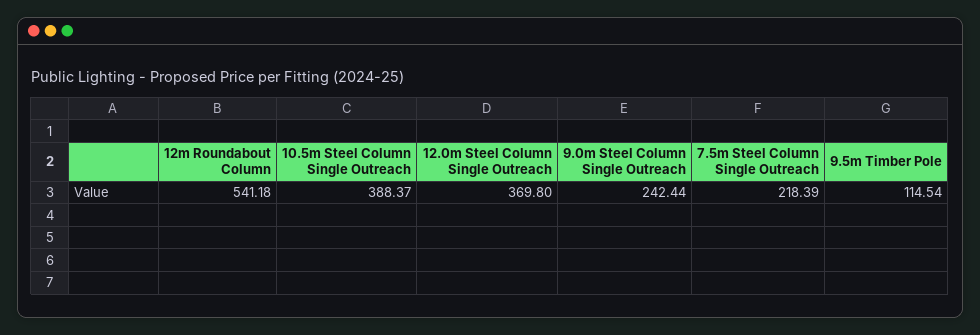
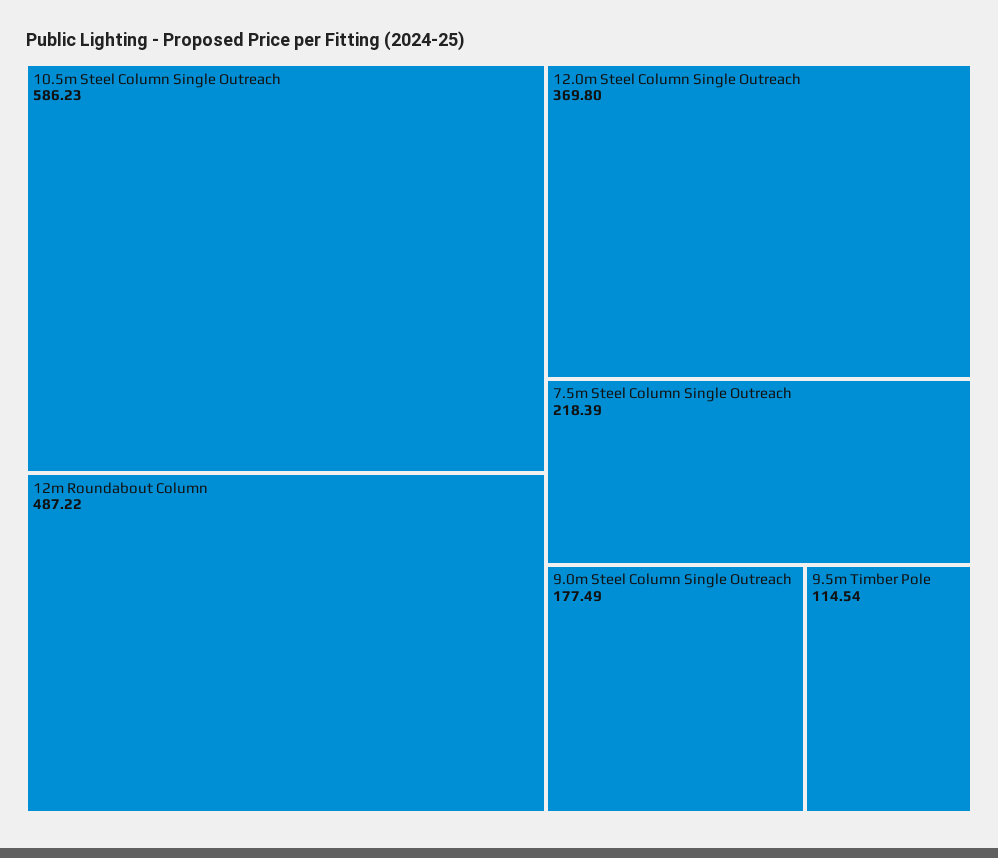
  {
-   "12m Roundabout Column": 541.18,
+   "12m Roundabout Column": 487.22,
-   "10.5m Steel Column Single Outreach": 388.37,
+   "10.5m Steel Column Single Outreach": 586.23,
    "12.0m Steel Column Single Outreach": 369.8,
-   "9.0m Steel Column Single Outreach": 242.44,
+   "9.0m Steel Column Single Outreach": 177.49,
    "7.5m Steel Column Single Outreach": 218.39,
    "9.5m Timber Pole": 114.54
  }

